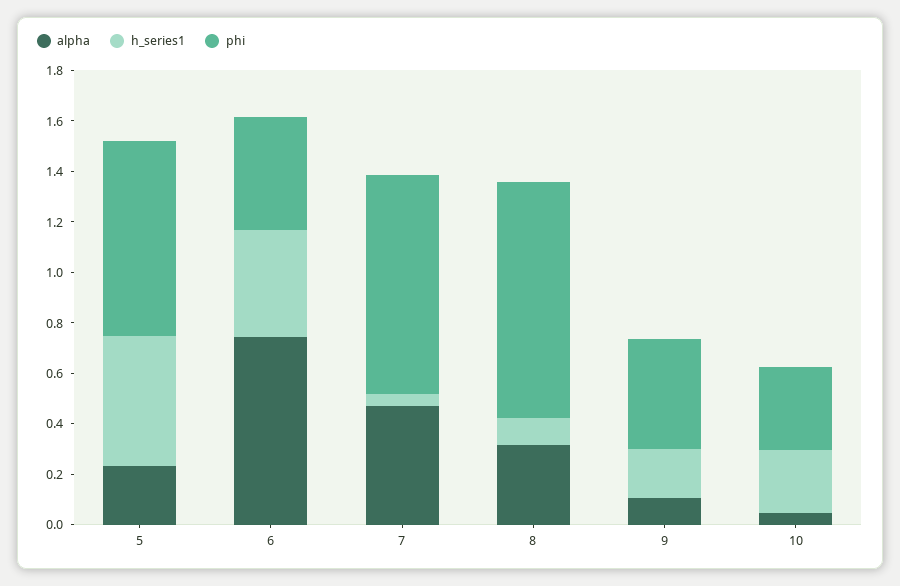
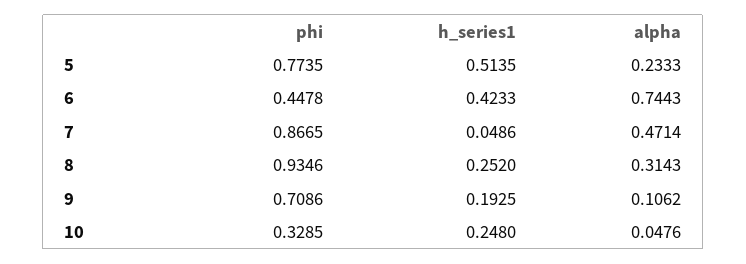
  {
    "alpha": {
      "5": 0.2333,
      "6": 0.7443,
      "7": 0.4714,
      "8": 0.3143,
      "9": 0.1062,
      "10": 0.0476
    },
    "h_series1": {
      "5": 0.5135,
      "6": 0.4233,
      "7": 0.0486,
-     "8": 0.1,
+     "8": 0.252,
      "9": 0.1925,
      "10": 0.248
    },
    "phi": {
      "5": 0.7735,
      "6": 0.4478,
      "7": 0.8665,
      "8": 0.9346,
-     "9": 0.45,
+     "9": 0.7086,
      "10": 0.3285
    }
  }

